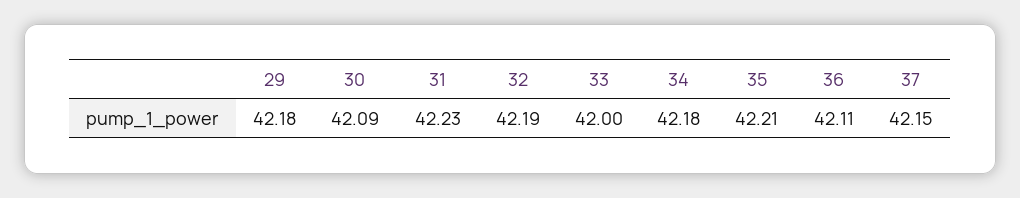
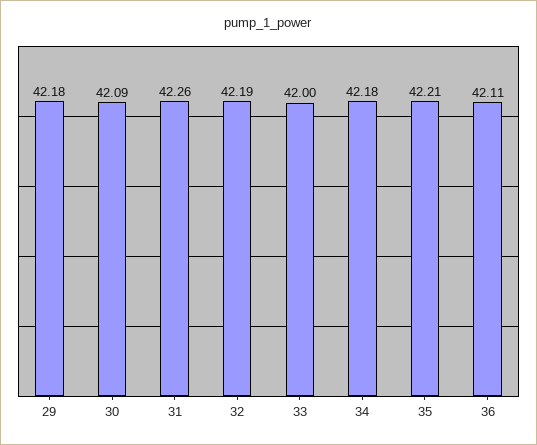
  {
    "29": 42.18,
    "30": 42.09,
-   "31": 42.23,
+   "31": 42.26,
    "32": 42.19,
    "33": 42,
    "34": 42.18,
    "35": 42.21,
-   "36": 42.11,
+   "36": 42.11
-   "37": 42.15
  }

